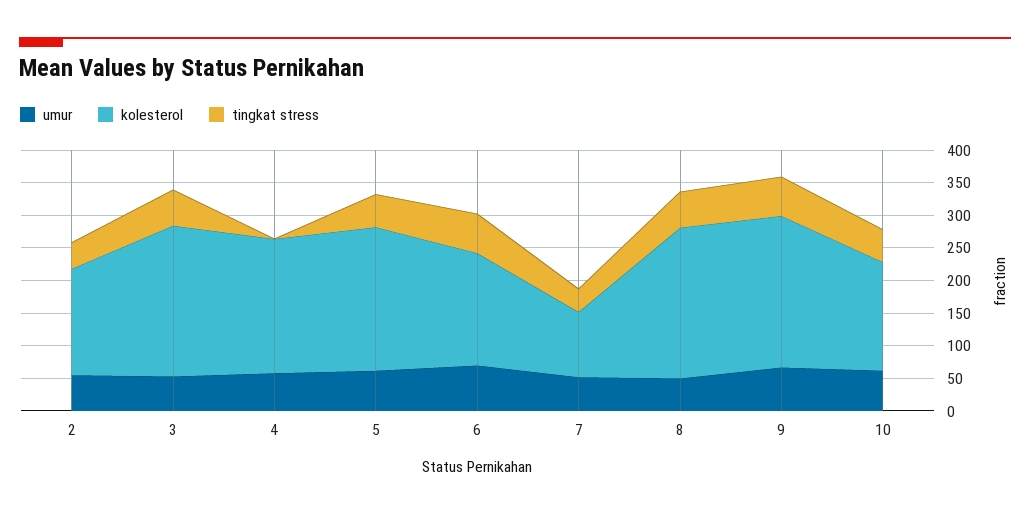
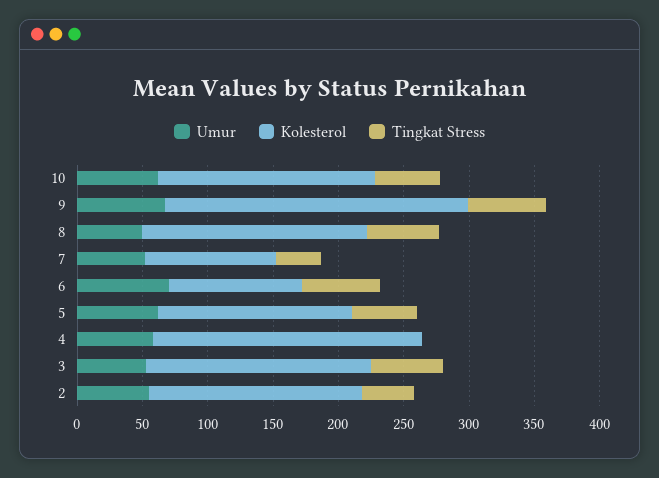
  {
    "umur": {
      "2": 60,
      "3": 50,
      "4": 60,
      "5": 60,
      "6": 70,
      "7": 50,
      "8": 50,
      "9": 70,
      "10": 60
    },
    "kolesterol": {
      "2": 160,
-     "3": 225,
+     "3": 170,
      "4": 210,
-     "5": 225,
+     "5": 150,
-     "6": 175,
+     "6": 100,
      "7": 100,
-     "8": 225,
+     "8": 170,
      "9": 230,
      "10": 170
    },
    "tingkat stress": {
      "2": 40,
      "3": 60,
      "4": 0,
      "5": 50,
      "6": 60,
      "7": 40,
      "8": 60,
      "9": 60,
      "10": 50
    }
  }

